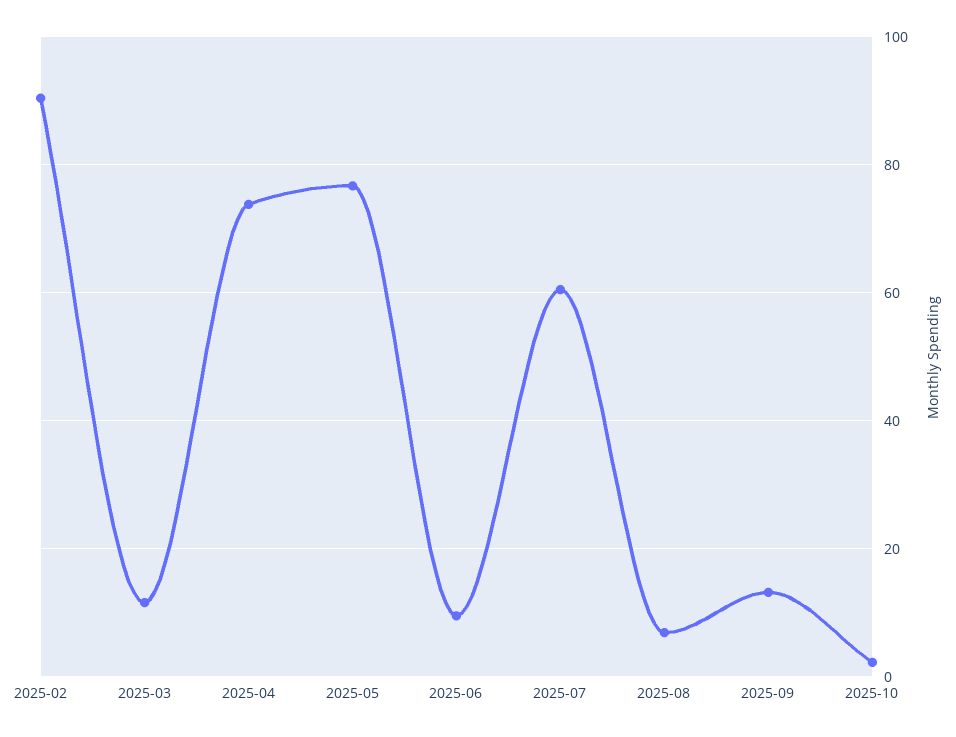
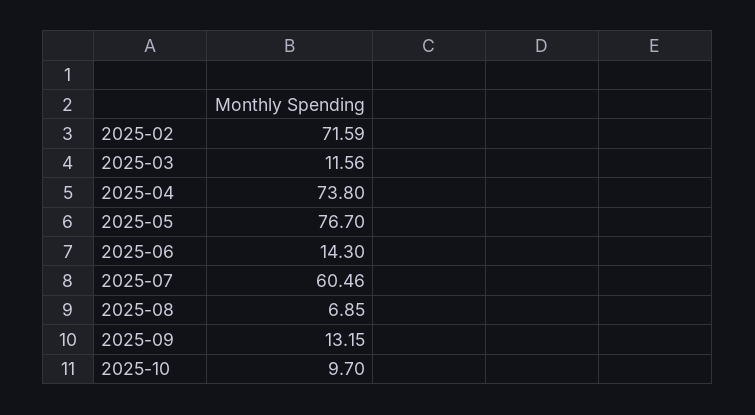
  {
-   "2025-02": 90,
+   "2025-02": 71.59,
    "2025-03": 11.56,
    "2025-04": 73.8,
    "2025-05": 76.7,
-   "2025-06": 10,
+   "2025-06": 14.3,
    "2025-07": 60.46,
    "2025-08": 6.85,
    "2025-09": 13.15,
-   "2025-10": 2
+   "2025-10": 9.7
  }

